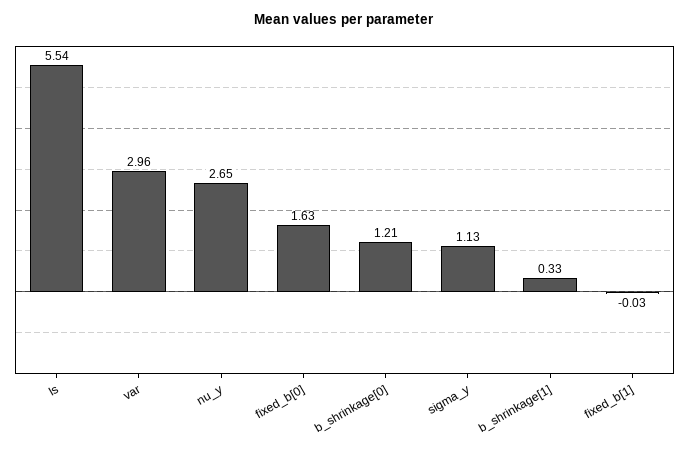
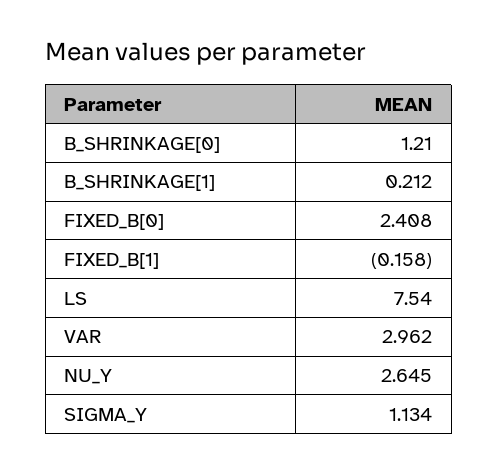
  {
-   "ls": 5.54,
+   "ls": 7.54,
    "var": 2.962,
    "nu_y": 2.645,
-   "fixed_b[0]": 1.63,
+   "fixed_b[0]": 2.408,
    "b_shrinkage[0]": 1.21,
    "sigma_y": 1.134,
-   "b_shrinkage[1]": 0.33,
+   "b_shrinkage[1]": 0.212,
-   "fixed_b[1]": -0.03
+   "fixed_b[1]": -0.158
  }

